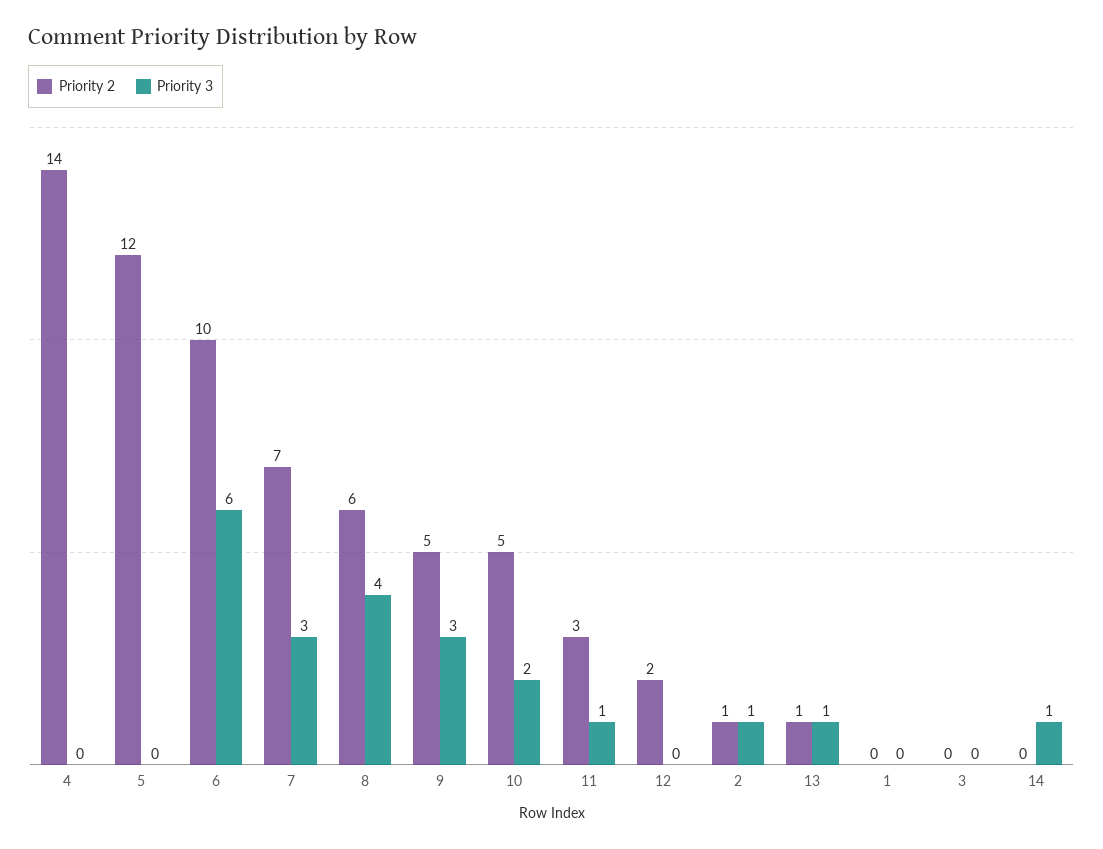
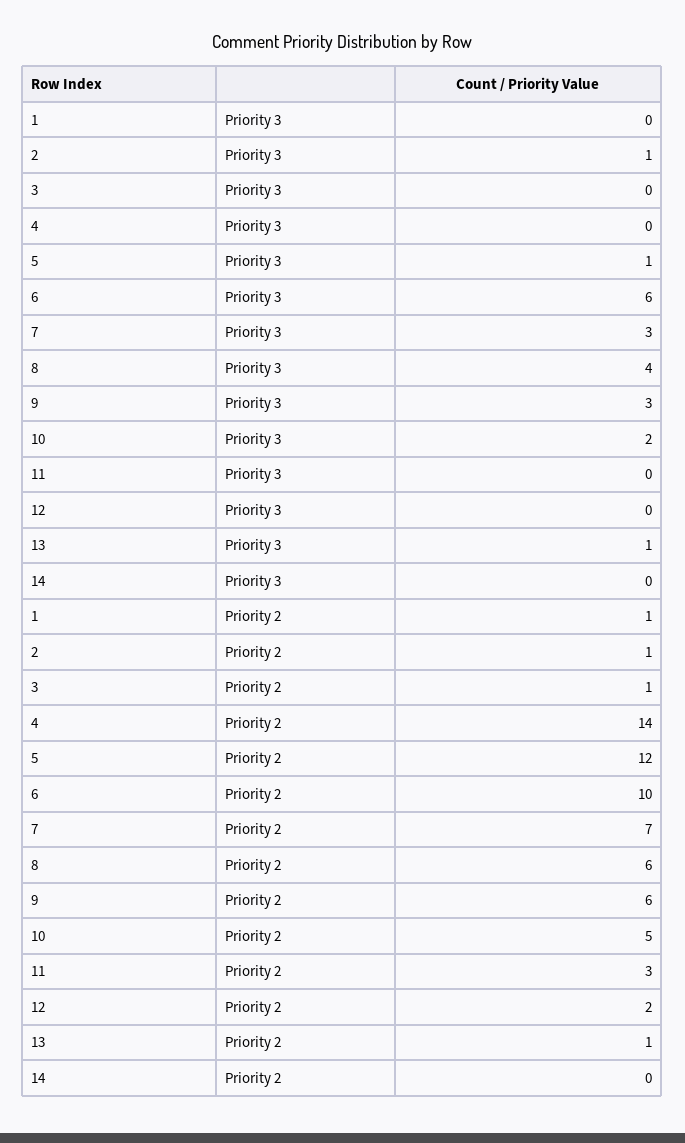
  {
    "Priority 2": {
      "4": 14,
      "5": 12,
      "6": 10,
      "7": 7,
      "8": 6,
-     "9": 5,
+     "9": 6,
      "10": 5,
      "11": 3,
      "12": 2,
      "2": 1,
      "13": 1,
-     "1": 0,
+     "1": 1,
-     "3": 0,
+     "3": 1,
      "14": 0
    },
    "Priority 3": {
      "4": 0,
-     "5": 0,
+     "5": 1,
      "6": 6,
      "7": 3,
      "8": 4,
      "9": 3,
      "10": 2,
-     "11": 1,
+     "11": 0,
      "12": 0,
      "2": 1,
      "13": 1,
      "1": 0,
      "3": 0,
-     "14": 1
+     "14": 0
    }
  }

